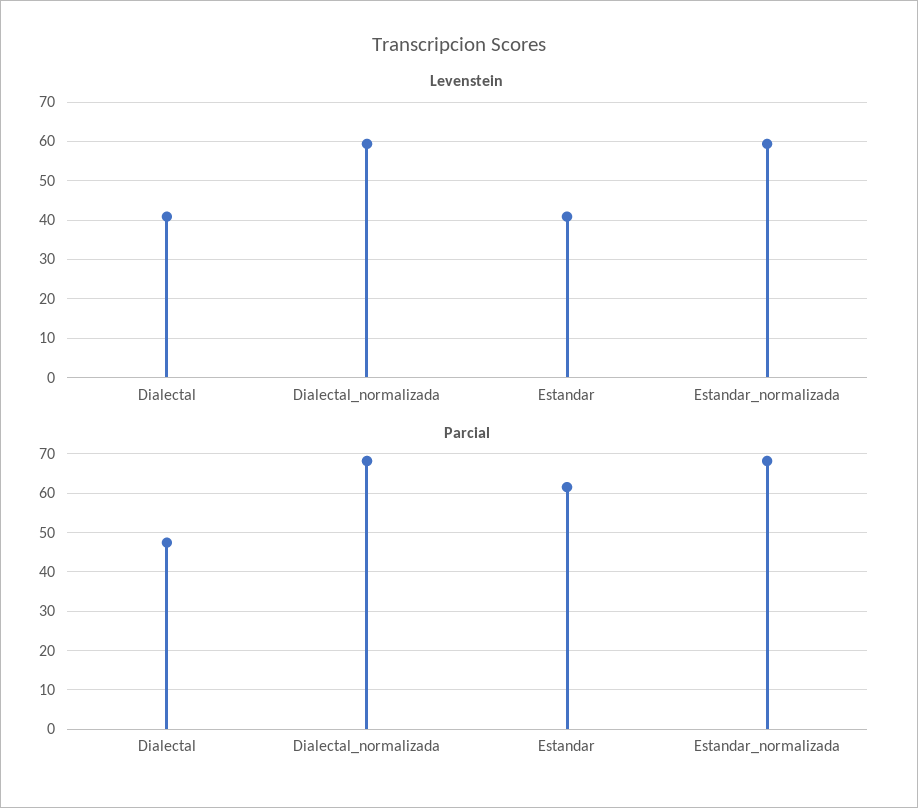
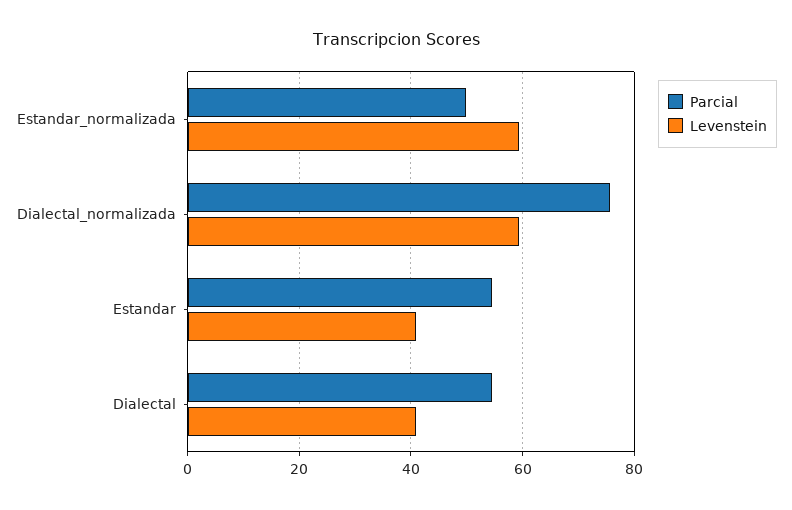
  {
    "Levenstein": {
      "Dialectal": 40,
      "Dialectal_normalizada": 60,
      "Estandar": 40,
      "Estandar_normalizada": 60
    },
    "Parcial": {
-     "Dialectal": 48,
+     "Dialectal": 54,
-     "Dialectal_normalizada": 68,
+     "Dialectal_normalizada": 76,
-     "Estandar": 62,
+     "Estandar": 54,
-     "Estandar_normalizada": 68
+     "Estandar_normalizada": 50
    }
  }

